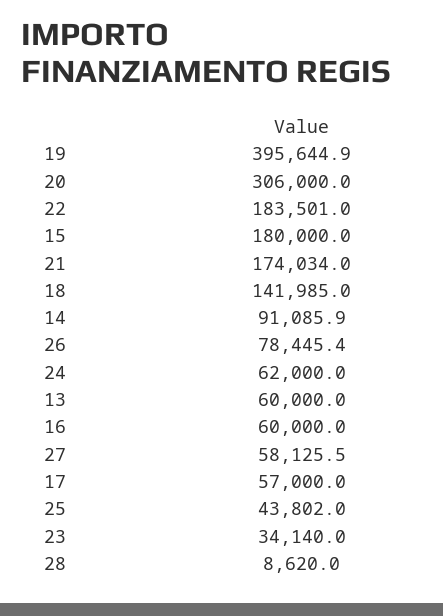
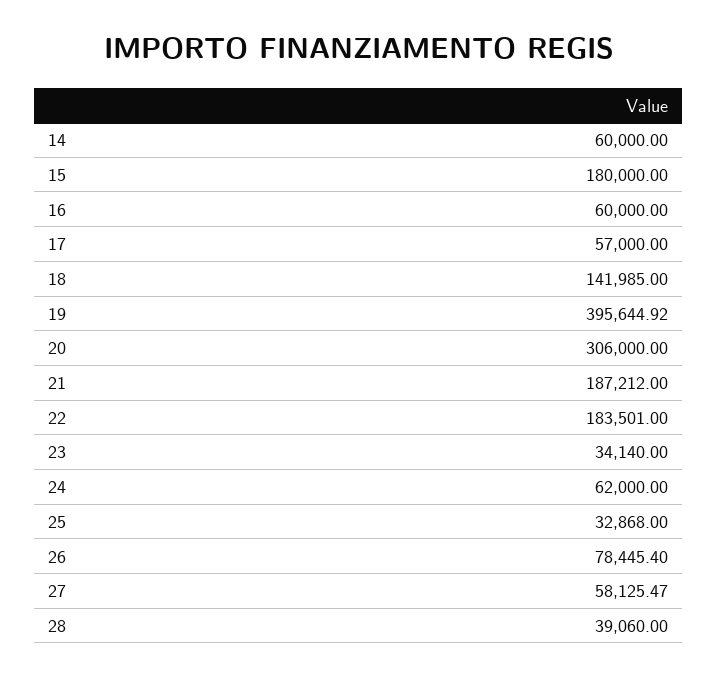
  {
    "19": 395644.92,
    "20": 306000,
    "22": 183501,
    "15": 180000,
-   "21": 174034,
+   "21": 187212,
    "18": 141985,
-   "14": 91085.9,
+   "14": 60000,
    "26": 78445.4,
    "24": 62000,
-   "13": 60000,
    "16": 60000,
    "27": 58125.47,
    "17": 57000,
-   "25": 43802,
+   "25": 32868,
    "23": 34140,
-   "28": 8620
+   "28": 39060
  }

